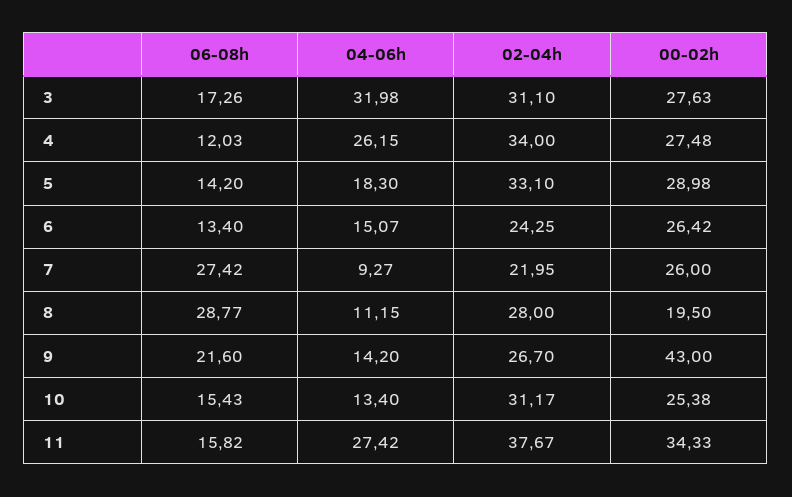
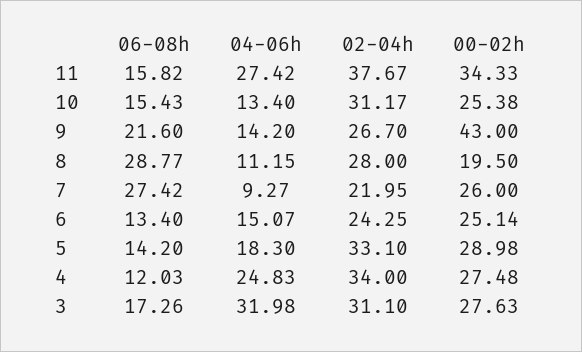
  {
    "06-08h": {
      "3": 17.26,
      "4": 12.03,
      "5": 14.2,
      "6": 13.4,
      "7": 27.42,
      "8": 28.77,
      "9": 21.6,
      "10": 15.43,
      "11": 15.82
    },
    "04-06h": {
      "3": 31.98,
-     "4": 26.15,
+     "4": 24.83,
      "5": 18.3,
      "6": 15.07,
      "7": 9.27,
      "8": 11.15,
      "9": 14.2,
      "10": 13.4,
      "11": 27.42
    },
    "02-04h": {
      "3": 31.1,
      "4": 34,
      "5": 33.1,
      "6": 24.25,
      "7": 21.95,
      "8": 28,
      "9": 26.7,
      "10": 31.17,
      "11": 37.67
    },
    "00-02h": {
      "3": 27.63,
      "4": 27.48,
      "5": 28.98,
-     "6": 26.42,
+     "6": 25.14,
      "7": 26,
      "8": 19.5,
      "9": 43,
      "10": 25.38,
      "11": 34.33
    }
  }

